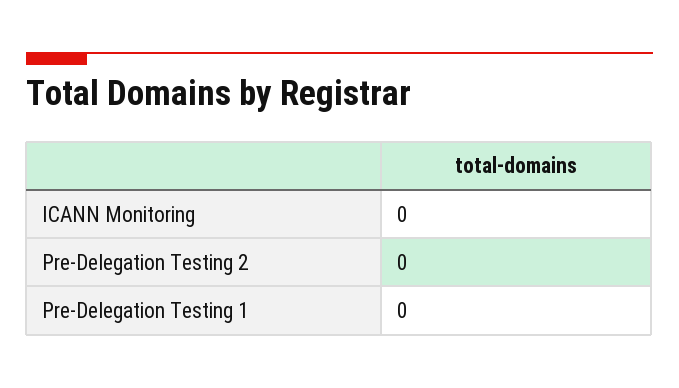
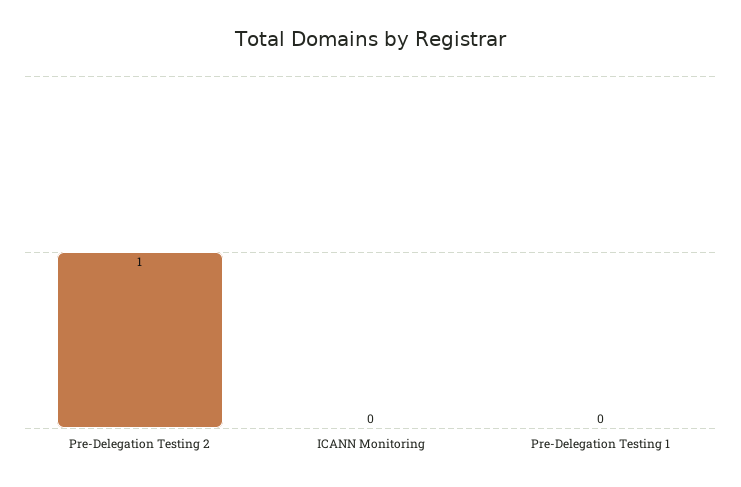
  {
    "ICANN Monitoring": 0,
-   "Pre-Delegation Testing 2": 0,
+   "Pre-Delegation Testing 2": 1,
    "Pre-Delegation Testing 1": 0
  }

